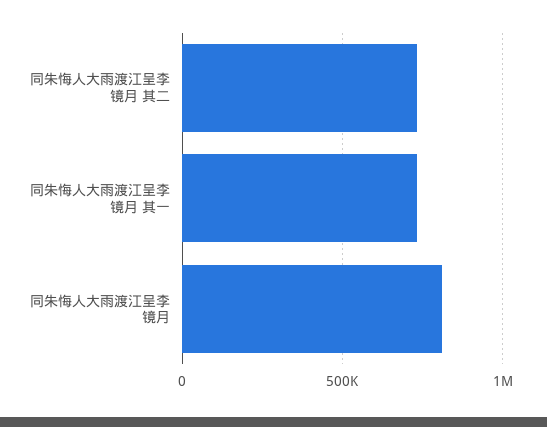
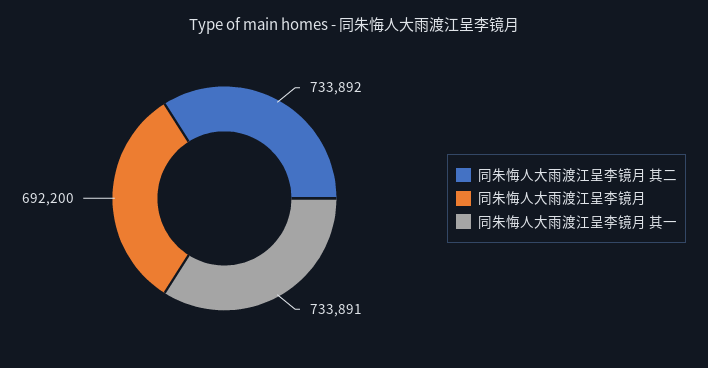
  {
    "同朱悔人大雨渡江呈李镜月 其二": 733892,
    "同朱悔人大雨渡江呈李镜月 其一": 733891,
-   "同朱悔人大雨渡江呈李镜月": 800000
+   "同朱悔人大雨渡江呈李镜月": 692200
  }

